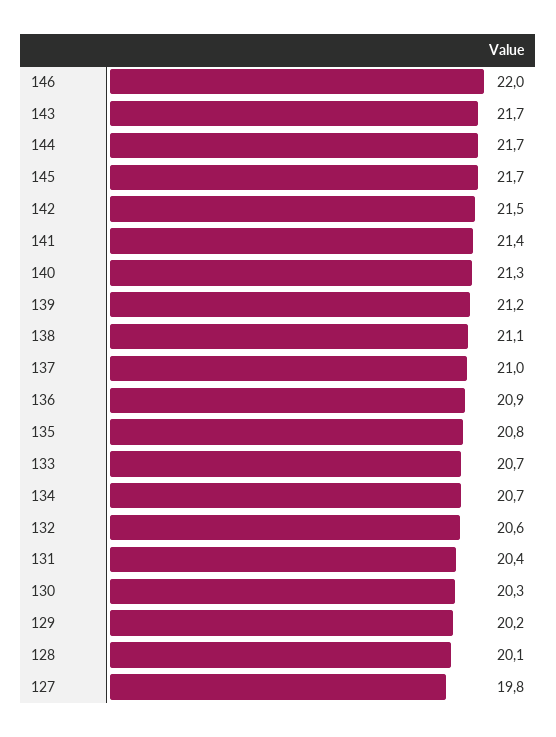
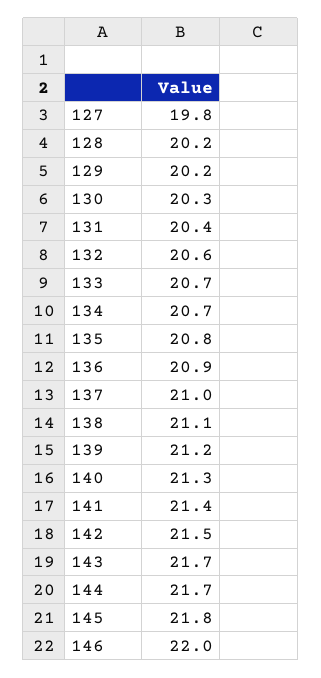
  {
    "146": 22,
    "143": 21.7,
    "144": 21.7,
-   "145": 21.7,
+   "145": 21.8,
    "142": 21.5,
    "141": 21.4,
    "140": 21.3,
    "139": 21.2,
    "138": 21.1,
    "137": 21,
    "136": 20.9,
    "135": 20.8,
    "133": 20.7,
    "134": 20.7,
    "132": 20.6,
    "131": 20.4,
    "130": 20.3,
    "129": 20.2,
-   "128": 20.1,
+   "128": 20.2,
    "127": 19.8
  }

